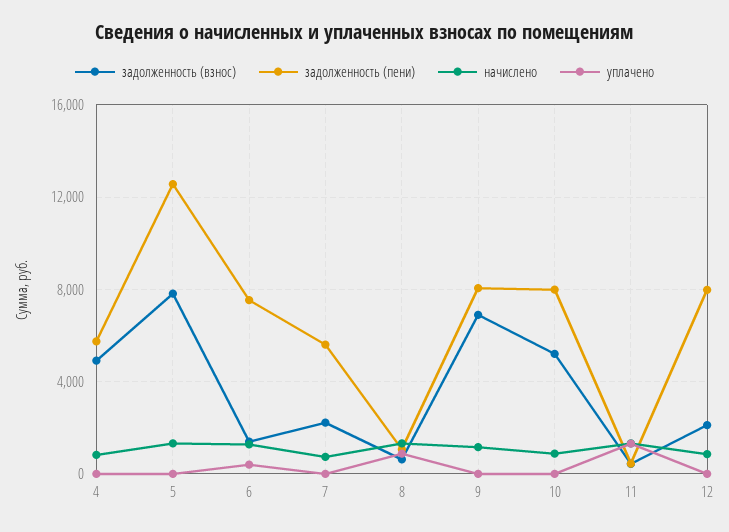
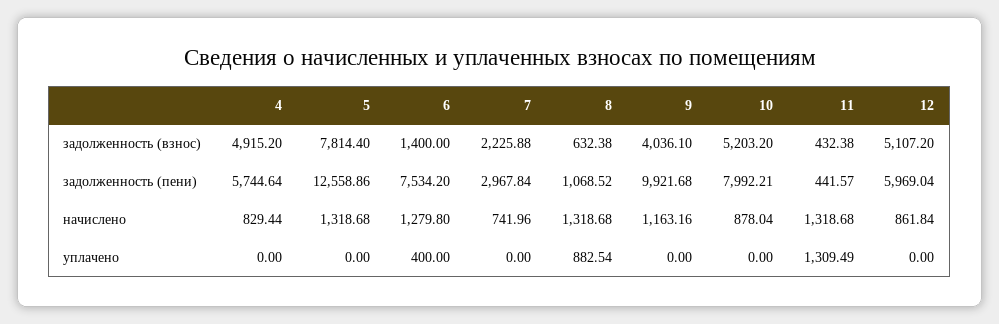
  {
    "задолженность (взнос)": {
      "4": 4915.2,
      "5": 7814.4,
      "6": 1400,
      "7": 2225.88,
      "8": 632.38,
-     "9": 7000,
+     "9": 4036.1,
      "10": 5203.2,
      "11": 432.38,
-     "12": 2000
+     "12": 5107.2
    },
    "задолженность (пени)": {
      "4": 5744.64,
      "5": 12558.86,
      "6": 7534.2,
-     "7": 5500,
+     "7": 2967.84,
      "8": 1068.52,
-     "9": 8000,
+     "9": 9921.68,
      "10": 7992.21,
      "11": 441.57,
-     "12": 8000
+     "12": 5969.04
    },
    "начислено": {
      "4": 829.44,
      "5": 1318.68,
      "6": 1279.8,
      "7": 741.96,
      "8": 1318.68,
      "9": 1163.16,
      "10": 878.04,
      "11": 1318.68,
      "12": 861.84
    },
    "уплачено": {
      "4": 0,
      "5": 0,
      "6": 400,
      "7": 0,
      "8": 882.54,
      "9": 0,
      "10": 0,
      "11": 1309.49,
      "12": 0
    }
  }

